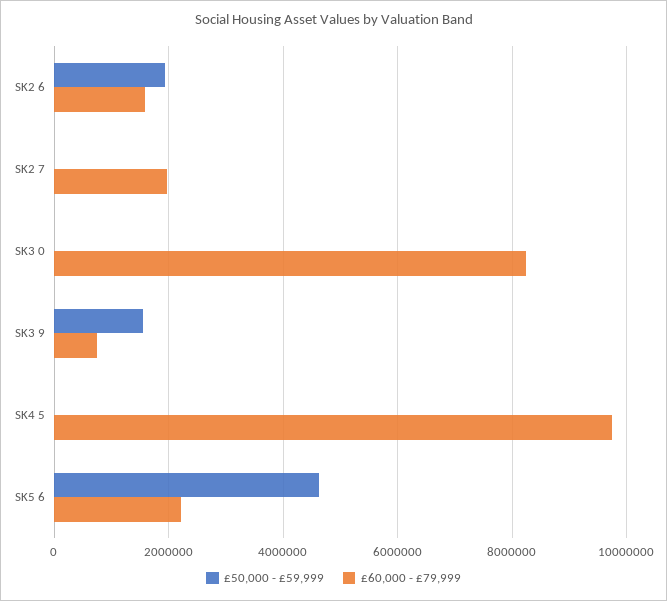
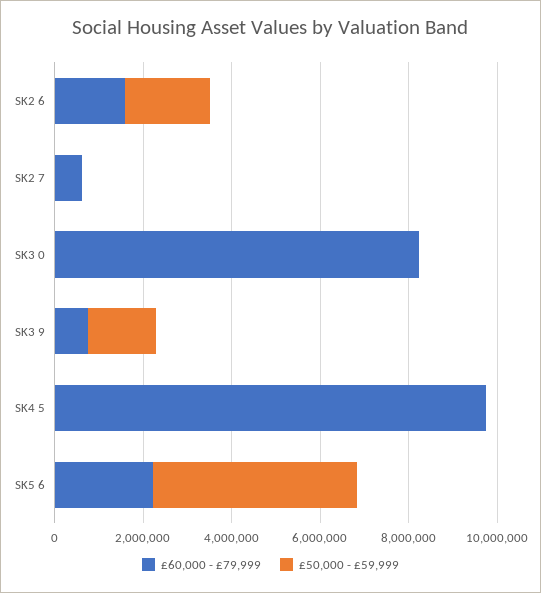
  {
    "£50,000 - £59,999": {
      "SK2 6": 2000000,
      "SK2 7": 0,
      "SK3 0": 0,
      "SK3 9": 1600000,
      "SK4 5": 0,
      "SK5 6": 4600000
    },
    "£60,000 - £79,999": {
      "SK2 6": 1600000,
-     "SK2 7": 2000000,
+     "SK2 7": 500000,
      "SK3 0": 8200000,
      "SK3 9": 800000,
      "SK4 5": 9800000,
      "SK5 6": 2200000
    }
  }

